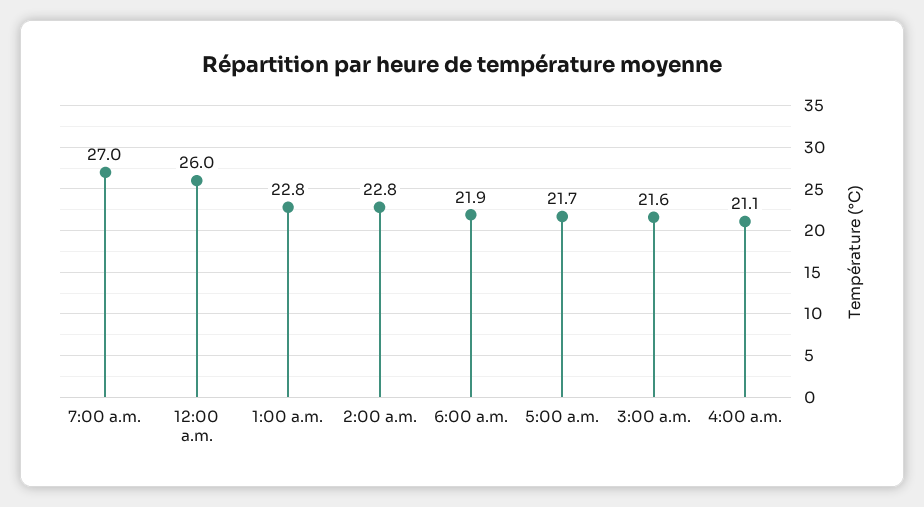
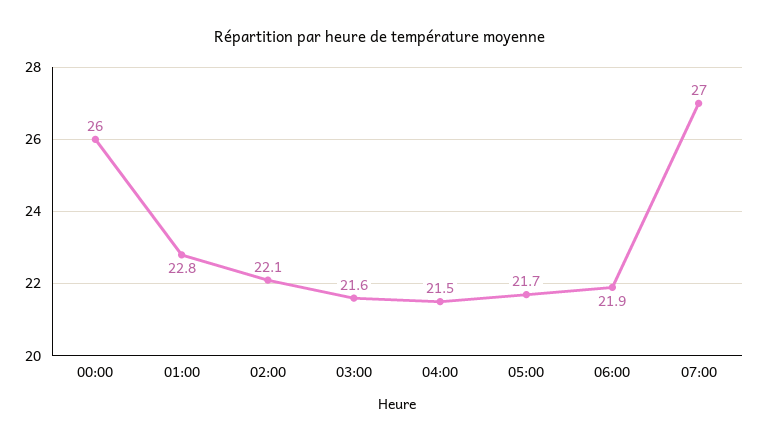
  {
    "7:00 a.m.": 27,
    "12:00 a.m.": 26,
    "1:00 a.m.": 22.8,
-   "2:00 a.m.": 22.8,
+   "2:00 a.m.": 22.1,
    "6:00 a.m.": 21.9,
    "5:00 a.m.": 21.7,
    "3:00 a.m.": 21.6,
-   "4:00 a.m.": 21.1
+   "4:00 a.m.": 21.5
  }

